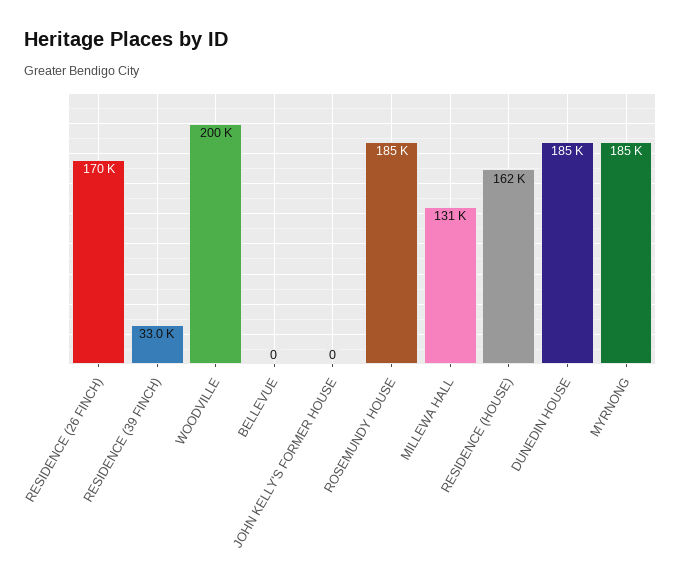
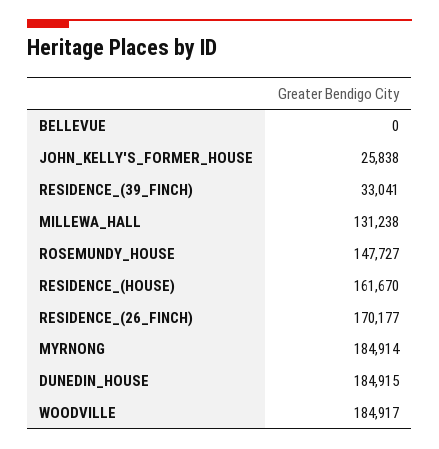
  {
    "RESIDENCE (26 FINCH)": 170177,
    "RESIDENCE (39 FINCH)": 33041,
-   "WOODVILLE": 200000,
+   "WOODVILLE": 184917,
    "BELLEVUE": 0,
-   "JOHN KELLY'S FORMER HOUSE": 0,
+   "JOHN KELLY'S FORMER HOUSE": 25838,
-   "ROSEMUNDY HOUSE": 185000,
+   "ROSEMUNDY HOUSE": 147727,
    "MILLEWA HALL": 131238,
    "RESIDENCE (HOUSE)": 161670,
    "DUNEDIN HOUSE": 184915,
    "MYRNONG": 184914
  }

